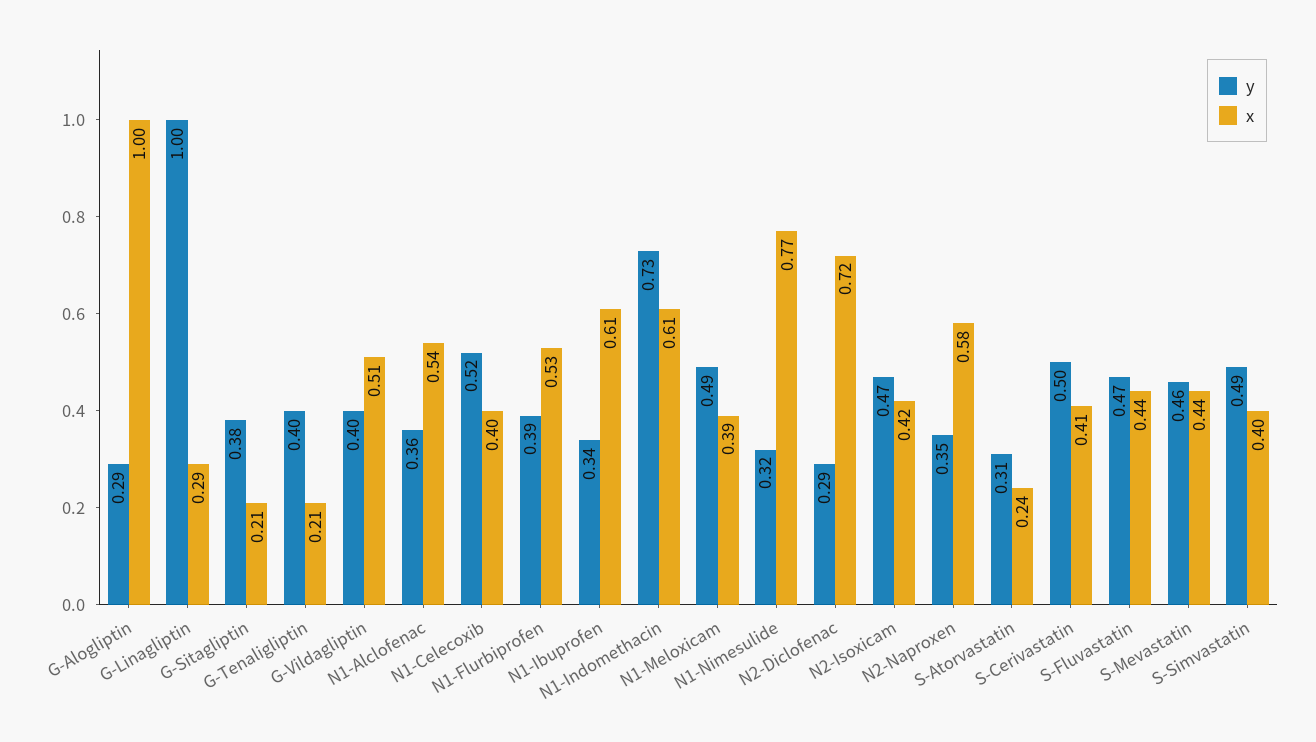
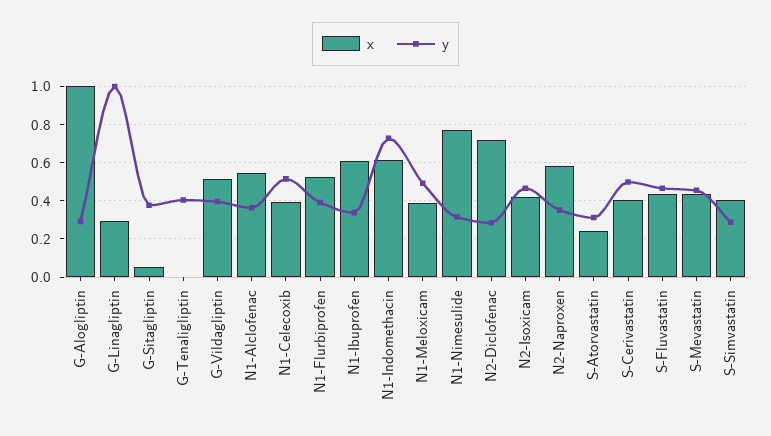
  {
    "y": {
      "G-Alogliptin": 0.29,
      "G-Linagliptin": 1,
      "G-Sitagliptin": 0.38,
      "G-Tenaligliptin": 0.4,
      "G-Vildagliptin": 0.4,
      "N1-Alclofenac": 0.36,
      "N1-Celecoxib": 0.52,
      "N1-Flurbiprofen": 0.39,
      "N1-Ibuprofen": 0.34,
      "N1-Indomethacin": 0.73,
      "N1-Meloxicam": 0.49,
      "N1-Nimesulide": 0.32,
      "N2-Diclofenac": 0.29,
      "N2-Isoxicam": 0.47,
      "N2-Naproxen": 0.35,
      "S-Atorvastatin": 0.31,
      "S-Cerivastatin": 0.5,
      "S-Fluvastatin": 0.47,
      "S-Mevastatin": 0.46,
-     "S-Simvastatin": 0.49
+     "S-Simvastatin": 0.3
    },
    "x": {
      "G-Alogliptin": 1,
      "G-Linagliptin": 0.29,
-     "G-Sitagliptin": 0.21,
+     "G-Sitagliptin": 0.05,
-     "G-Tenaligliptin": 0.21,
+     "G-Tenaligliptin": 0,
      "G-Vildagliptin": 0.51,
      "N1-Alclofenac": 0.54,
      "N1-Celecoxib": 0.4,
      "N1-Flurbiprofen": 0.53,
      "N1-Ibuprofen": 0.61,
      "N1-Indomethacin": 0.61,
      "N1-Meloxicam": 0.39,
      "N1-Nimesulide": 0.77,
      "N2-Diclofenac": 0.72,
      "N2-Isoxicam": 0.42,
      "N2-Naproxen": 0.58,
      "S-Atorvastatin": 0.24,
      "S-Cerivastatin": 0.41,
      "S-Fluvastatin": 0.44,
      "S-Mevastatin": 0.44,
      "S-Simvastatin": 0.4
    }
  }

